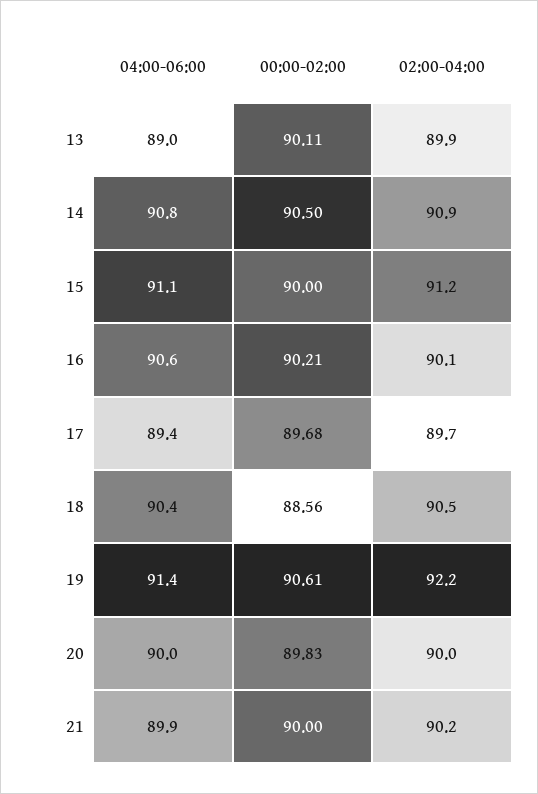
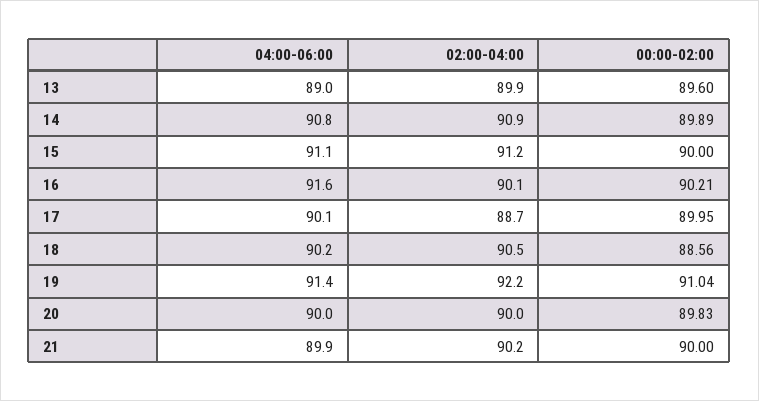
  {
    "04:00-06:00": {
      "13": 89,
      "14": 90.8,
      "15": 91.1,
-     "16": 90.6,
+     "16": 91.6,
-     "17": 89.4,
+     "17": 90.1,
-     "18": 90.4,
+     "18": 90.2,
      "19": 91.4,
      "20": 90,
      "21": 89.9
    },
    "00:00-02:00": {
-     "13": 90.11,
+     "13": 89.6,
-     "14": 90.5,
+     "14": 89.89,
      "15": 90,
      "16": 90.21,
-     "17": 89.68,
+     "17": 89.95,
      "18": 88.56,
-     "19": 90.61,
+     "19": 91.04,
      "20": 89.83,
      "21": 90
    },
    "02:00-04:00": {
      "13": 89.9,
      "14": 90.9,
      "15": 91.2,
      "16": 90.1,
-     "17": 89.7,
+     "17": 88.7,
      "18": 90.5,
      "19": 92.2,
      "20": 90,
      "21": 90.2
    }
  }

